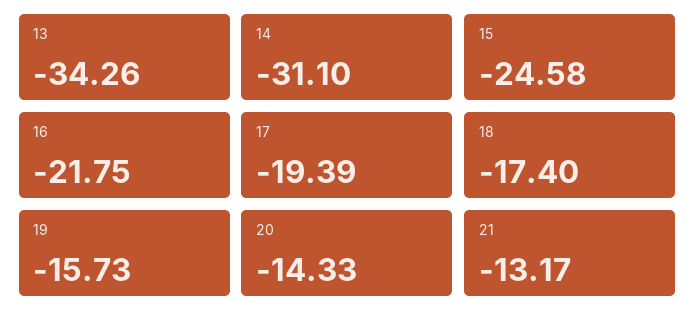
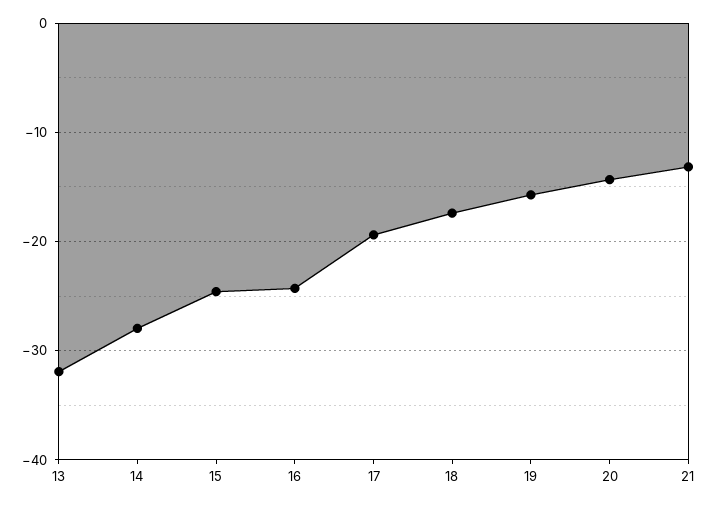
  {
-   "13": -34.26,
+   "13": -32,
-   "14": -31.1,
+   "14": -28,
    "15": -24.58,
-   "16": -21.75,
+   "16": -24,
    "17": -19.39,
    "18": -17.4,
    "19": -15.73,
    "20": -14.33,
    "21": -13.17
  }

